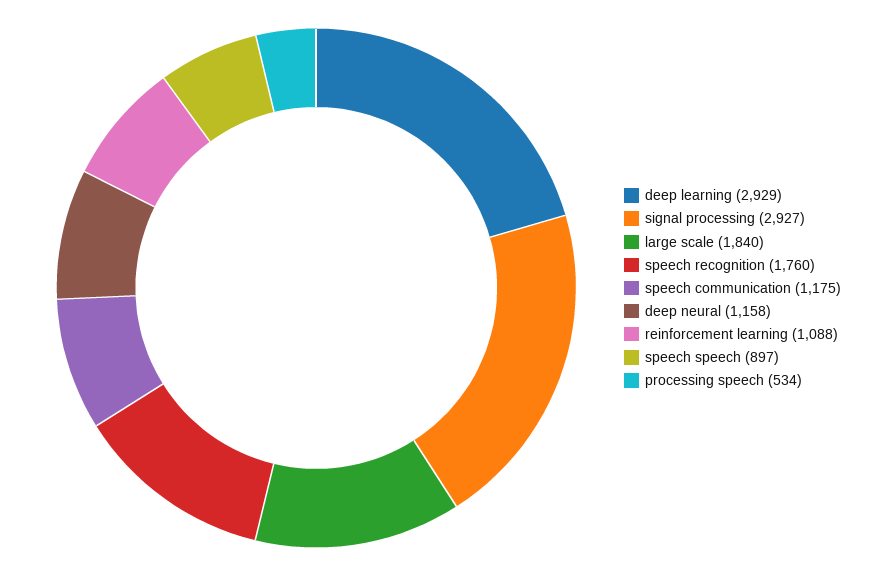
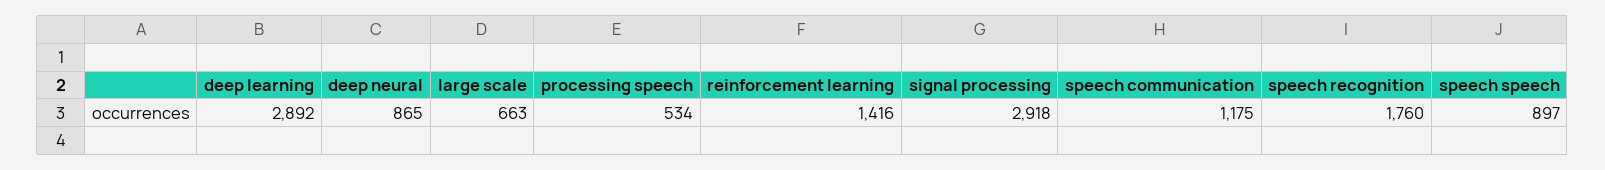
  {
-   "deep learning": 2929,
+   "deep learning": 2892,
-   "signal processing": 2927,
+   "signal processing": 2918,
-   "large scale": 1840,
+   "large scale": 663,
    "speech recognition": 1760,
    "speech communication": 1175,
-   "deep neural": 1158,
+   "deep neural": 865,
-   "reinforcement learning": 1088,
+   "reinforcement learning": 1416,
    "speech speech": 897,
    "processing speech": 534
  }

